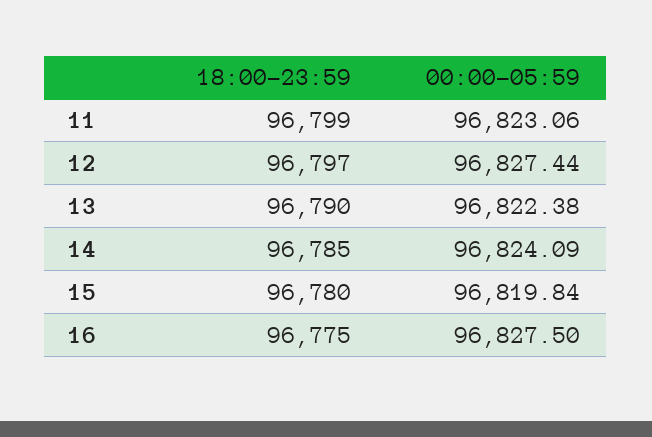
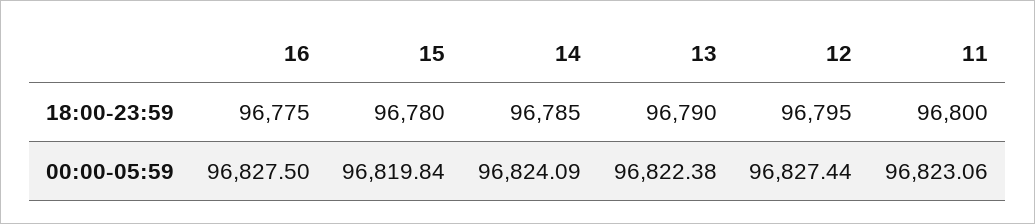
  {
    "18:00-23:59": {
-     "11": 96799,
+     "11": 96800,
-     "12": 96797,
+     "12": 96795,
      "13": 96790,
      "14": 96785,
      "15": 96780,
      "16": 96775
    },
    "00:00-05:59": {
      "11": 96823.06,
      "12": 96827.44,
      "13": 96822.38,
      "14": 96824.09,
      "15": 96819.84,
      "16": 96827.5
    }
  }

